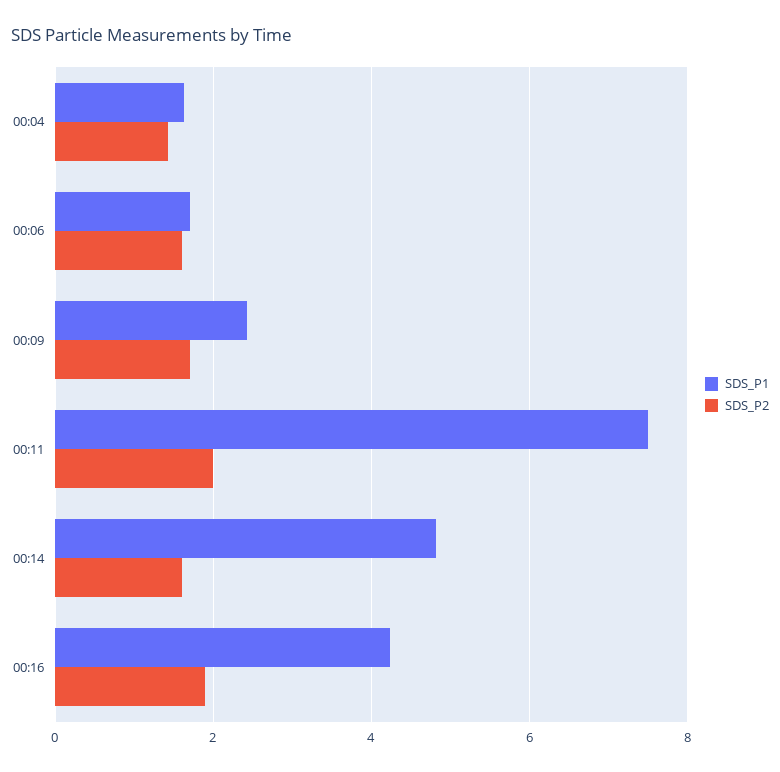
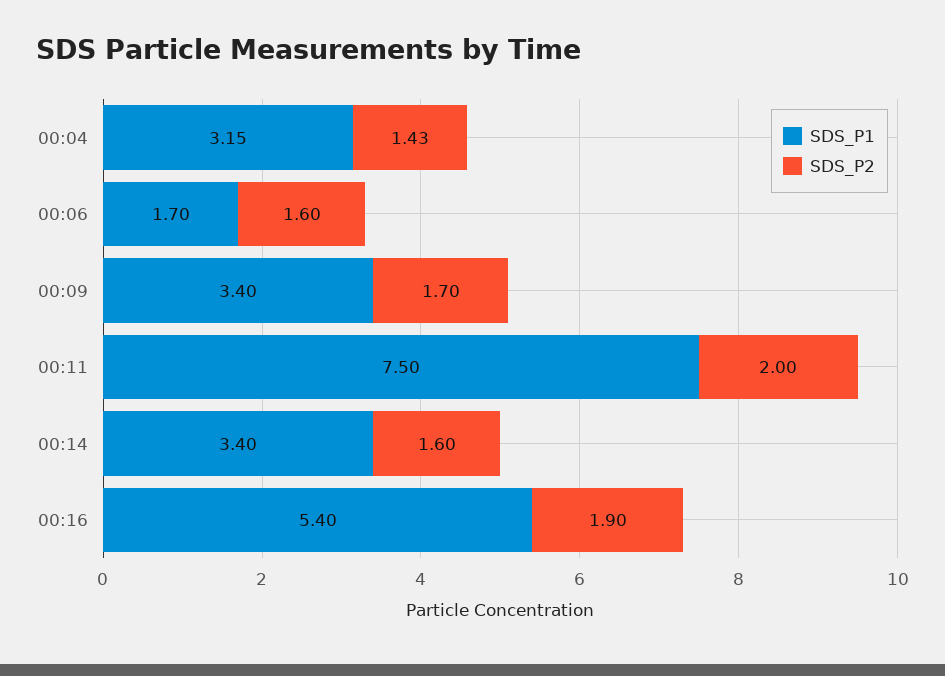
  {
    "SDS_P1": {
-     "00:04": 1.6,
+     "00:04": 3.15,
      "00:06": 1.7,
-     "00:09": 2.4,
+     "00:09": 3.4,
      "00:11": 7.5,
-     "00:14": 4.8,
+     "00:14": 3.4,
-     "00:16": 4.2
+     "00:16": 5.4
    },
    "SDS_P2": {
      "00:04": 1.43,
      "00:06": 1.6,
      "00:09": 1.7,
      "00:11": 2,
      "00:14": 1.6,
      "00:16": 1.9
    }
  }

